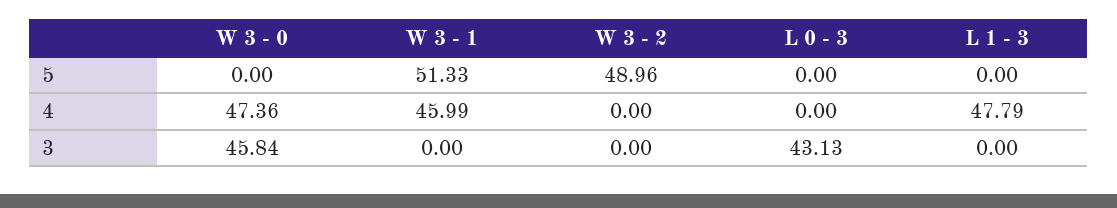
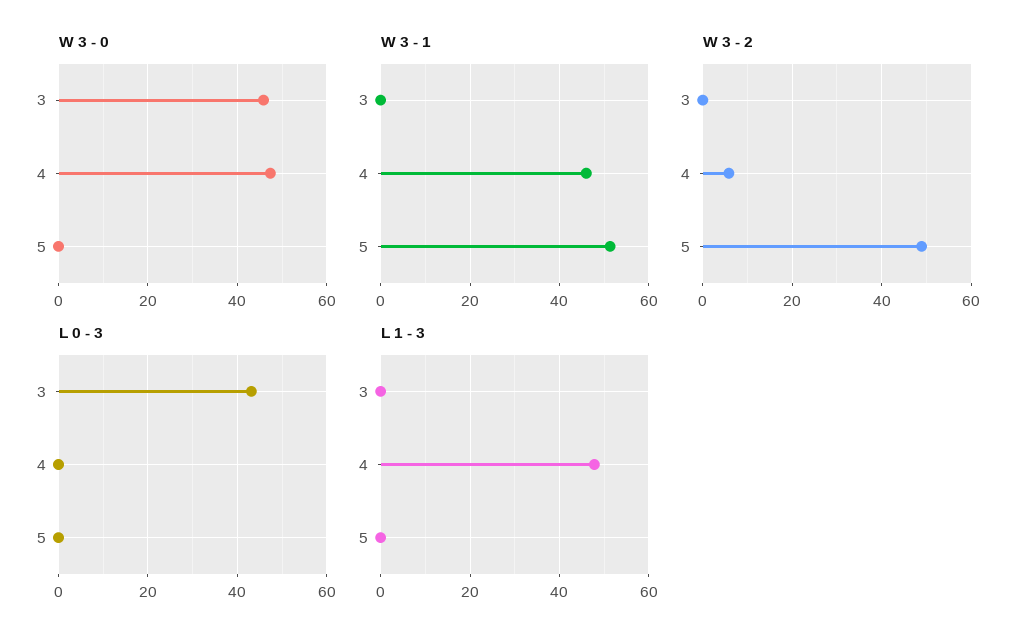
  {
    "W 3 - 0": {
      "5": 0,
      "4": 47.36,
      "3": 45.84
    },
    "W 3 - 1": {
      "5": 51.33,
      "4": 45.99,
      "3": 0
    },
    "W 3 - 2": {
      "5": 48.96,
-     "4": 0,
+     "4": 6,
      "3": 0
    },
    "L 0 - 3": {
      "5": 0,
      "4": 0,
      "3": 43.13
    },
    "L 1 - 3": {
      "5": 0,
      "4": 47.79,
      "3": 0
    }
  }

